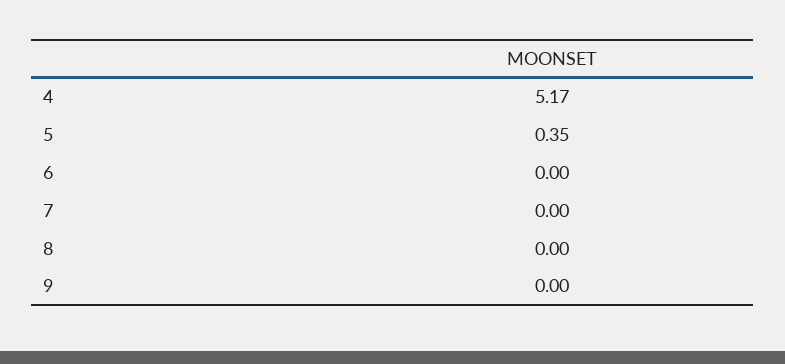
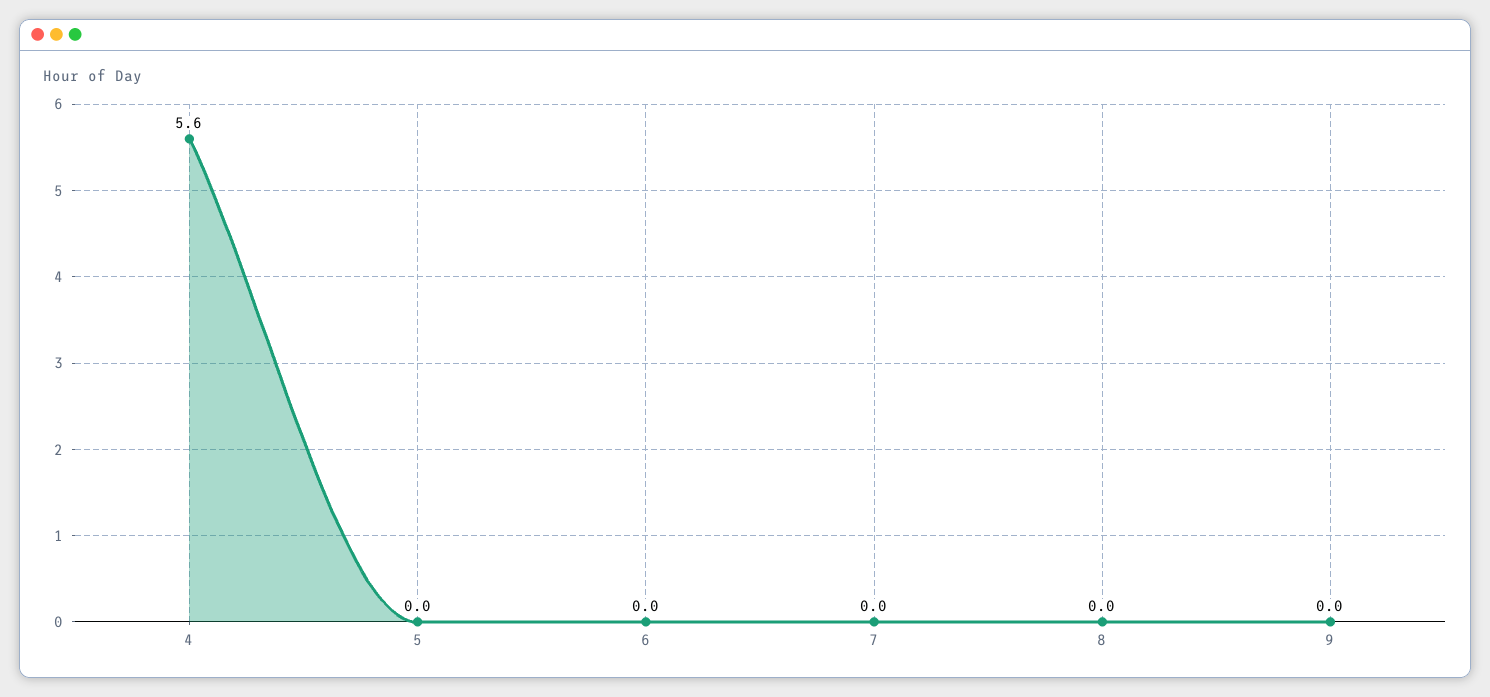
  {
-   "4": 5.17,
+   "4": 5.6,
-   "5": 0.35,
+   "5": 0,
    "6": 0,
    "7": 0,
    "8": 0,
    "9": 0
  }

